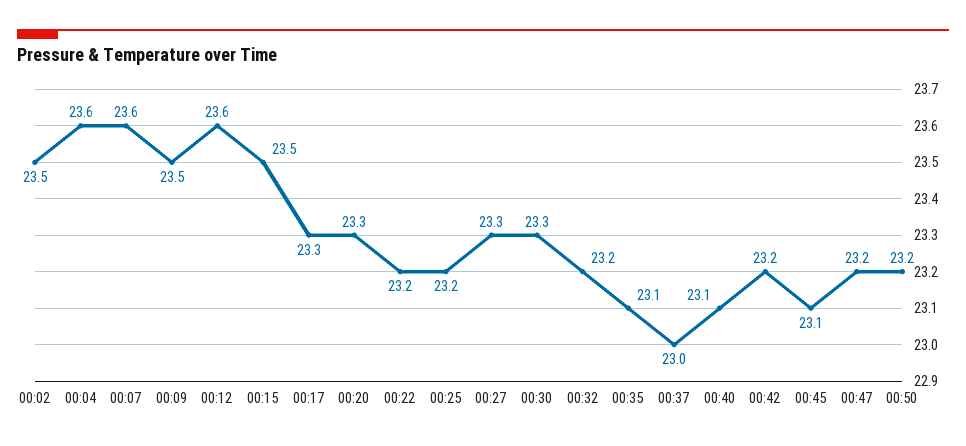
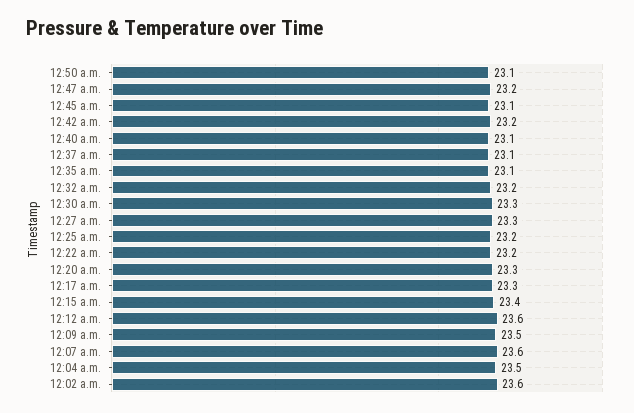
  {
-   "00:02": 23.5,
+   "00:02": 23.6,
-   "00:04": 23.6,
+   "00:04": 23.5,
    "00:07": 23.6,
    "00:09": 23.5,
    "00:12": 23.6,
-   "00:15": 23.5,
+   "00:15": 23.4,
    "00:17": 23.3,
    "00:20": 23.3,
    "00:22": 23.2,
    "00:25": 23.2,
    "00:27": 23.3,
    "00:30": 23.3,
    "00:32": 23.2,
    "00:35": 23.1,
-   "00:37": 23,
+   "00:37": 23.1,
    "00:40": 23.1,
    "00:42": 23.2,
    "00:45": 23.1,
    "00:47": 23.2,
-   "00:50": 23.2
+   "00:50": 23.1
  }

